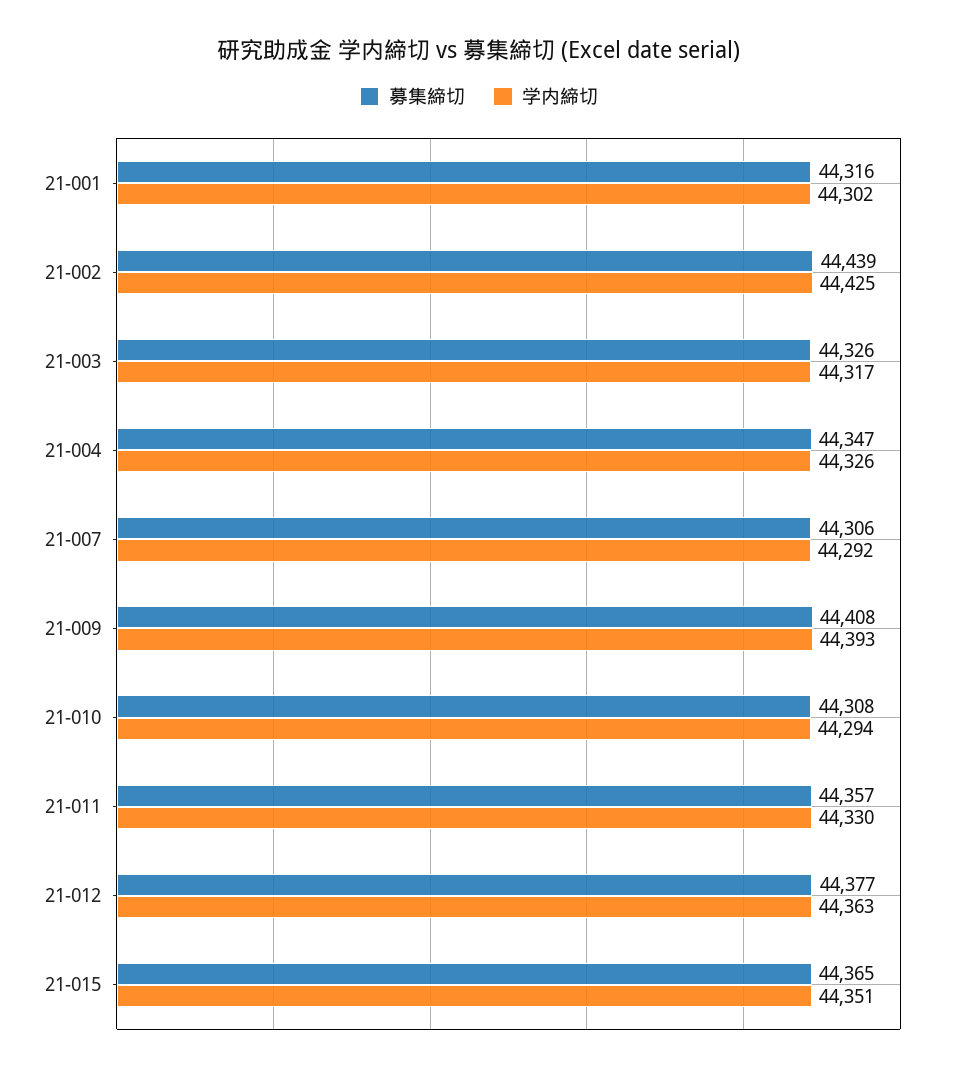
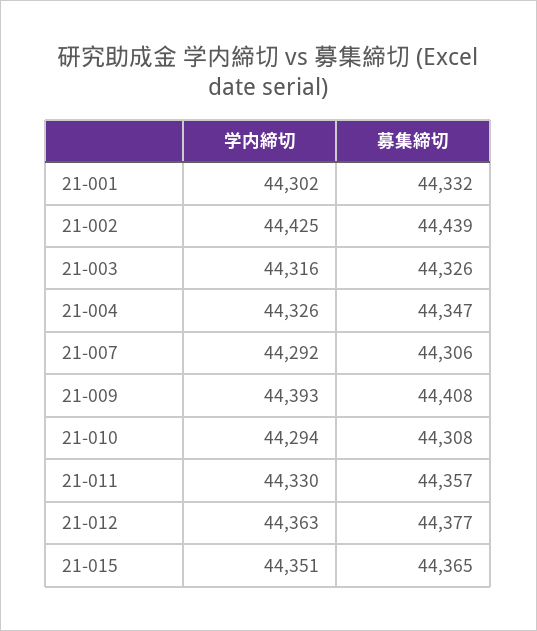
  {
    "募集締切": {
-     "21-001": 44316,
+     "21-001": 44332,
      "21-002": 44439,
      "21-003": 44326,
      "21-004": 44347,
      "21-007": 44306,
      "21-009": 44408,
      "21-010": 44308,
      "21-011": 44357,
      "21-012": 44377,
      "21-015": 44365
    },
    "学内締切": {
      "21-001": 44302,
      "21-002": 44425,
-     "21-003": 44317,
+     "21-003": 44316,
      "21-004": 44326,
      "21-007": 44292,
      "21-009": 44393,
      "21-010": 44294,
      "21-011": 44330,
      "21-012": 44363,
      "21-015": 44351
    }
  }

